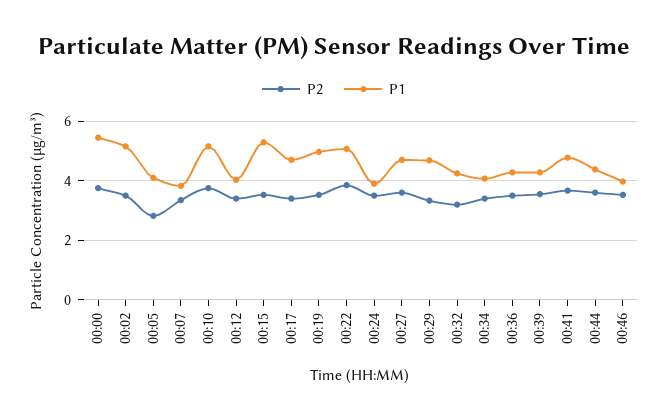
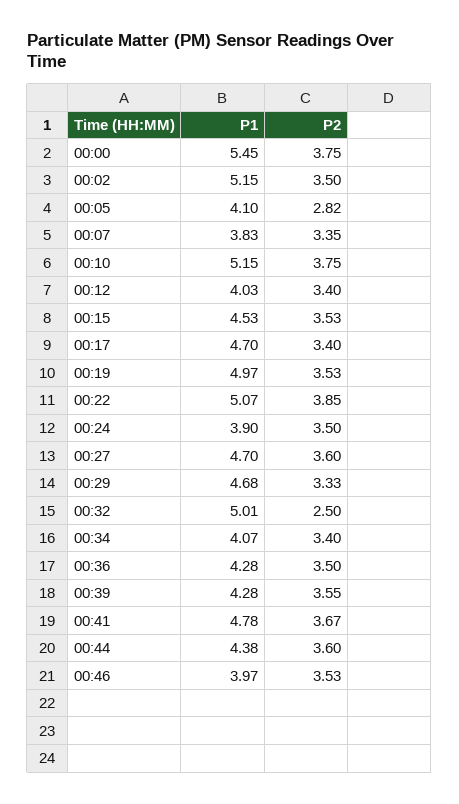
  {
    "P2": {
      "00:00": 3.75,
      "00:02": 3.5,
      "00:05": 2.82,
      "00:07": 3.35,
      "00:10": 3.75,
      "00:12": 3.4,
      "00:15": 3.53,
      "00:17": 3.4,
      "00:19": 3.53,
      "00:22": 3.85,
      "00:24": 3.5,
      "00:27": 3.6,
      "00:29": 3.33,
-     "00:32": 3.25,
+     "00:32": 2.5,
      "00:34": 3.4,
      "00:36": 3.5,
      "00:39": 3.55,
      "00:41": 3.67,
      "00:44": 3.6,
      "00:46": 3.53
    },
    "P1": {
      "00:00": 5.45,
      "00:02": 5.15,
      "00:05": 4.1,
      "00:07": 3.83,
      "00:10": 5.15,
      "00:12": 4.03,
-     "00:15": 5.25,
+     "00:15": 4.53,
      "00:17": 4.7,
      "00:19": 4.97,
      "00:22": 5.07,
      "00:24": 3.9,
      "00:27": 4.7,
      "00:29": 4.68,
-     "00:32": 4.25,
+     "00:32": 5.01,
      "00:34": 4.07,
      "00:36": 4.28,
      "00:39": 4.28,
      "00:41": 4.78,
      "00:44": 4.38,
      "00:46": 3.97
    }
  }

